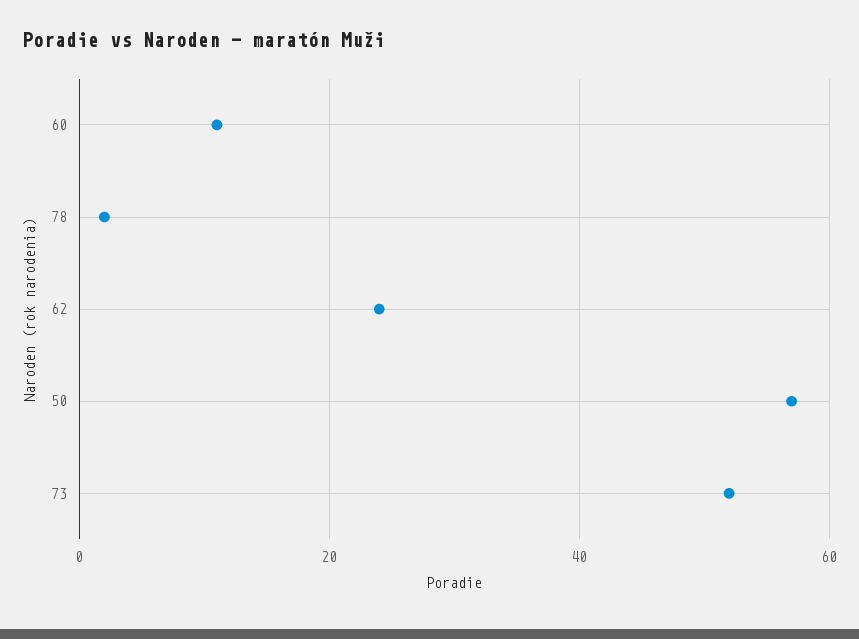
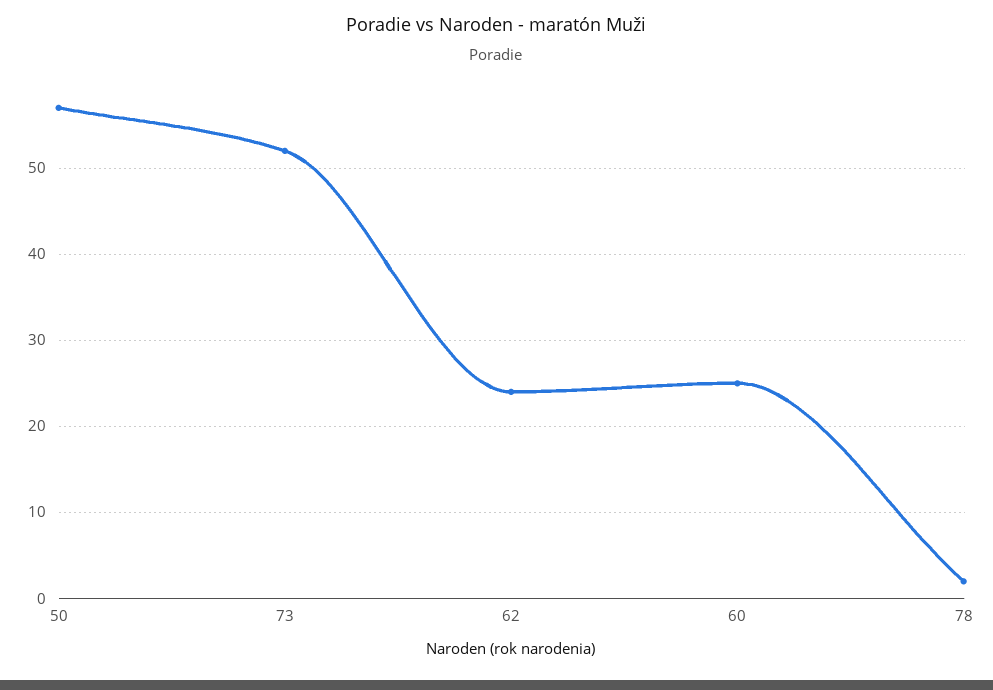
  {
-   "60": 10,
+   "60": 25,
    "78": 2,
    "62": 24,
    "50": 57,
    "73": 52
  }

